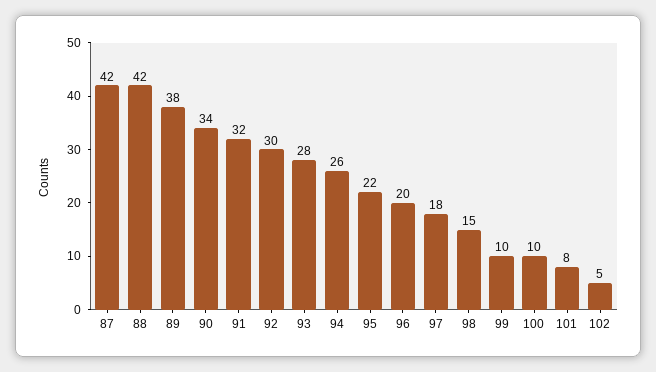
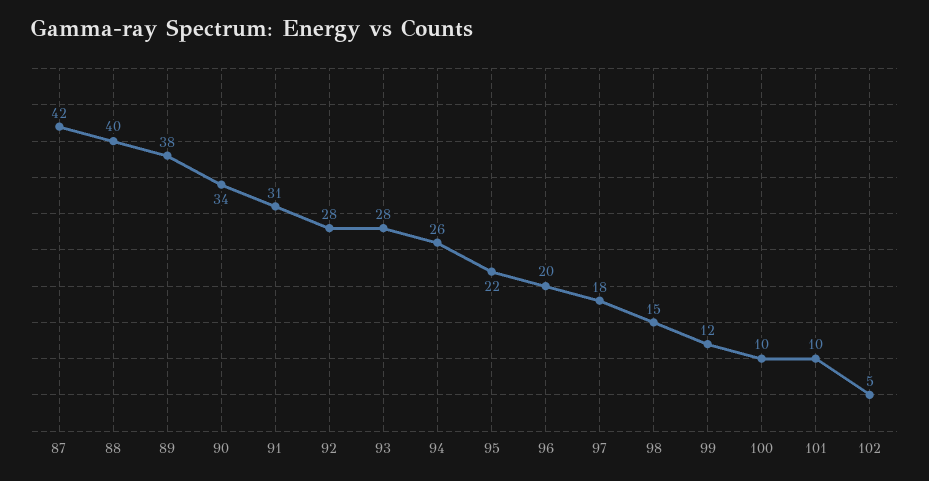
  {
    "87": 42,
-   "88": 42,
+   "88": 40,
    "89": 38,
    "90": 34,
-   "91": 32,
+   "91": 31,
-   "92": 30,
+   "92": 28,
    "93": 28,
    "94": 26,
    "95": 22,
    "96": 20,
    "97": 18,
    "98": 15,
-   "99": 10,
+   "99": 12,
    "100": 10,
-   "101": 8,
+   "101": 10,
    "102": 5
  }

